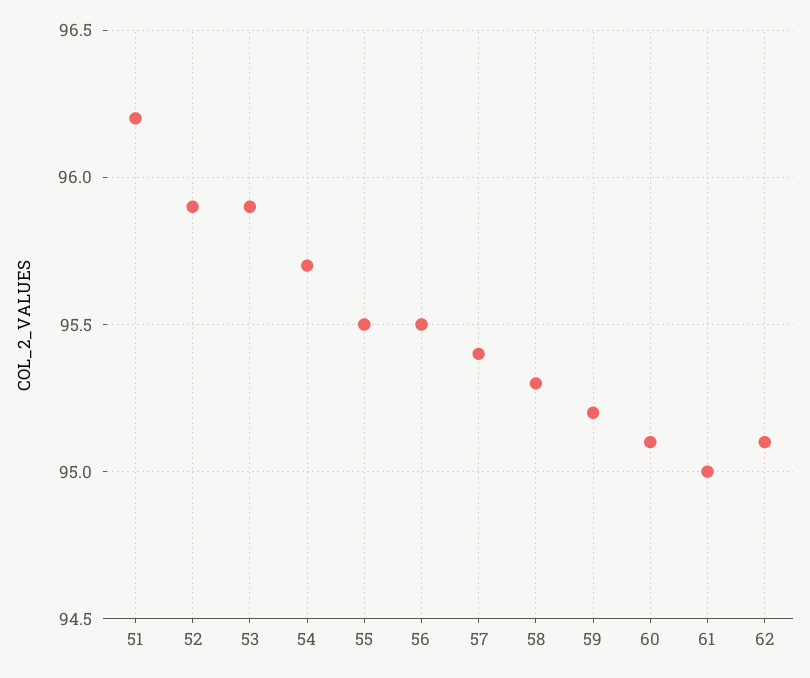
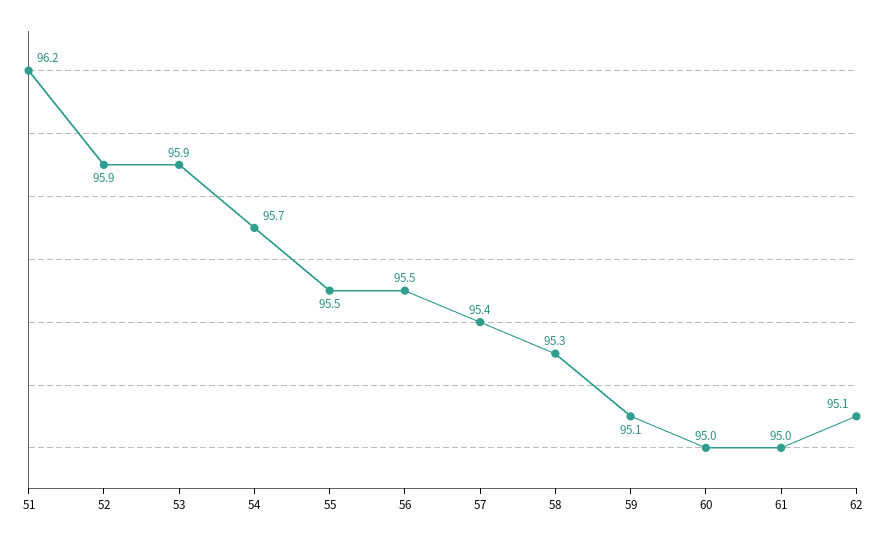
  {
    "51": 96.2,
    "52": 95.9,
    "53": 95.9,
    "54": 95.7,
    "55": 95.5,
    "56": 95.5,
    "57": 95.4,
    "58": 95.3,
-   "59": 95.2,
+   "59": 95.1,
-   "60": 95.1,
+   "60": 95,
    "61": 95,
    "62": 95.1
  }

